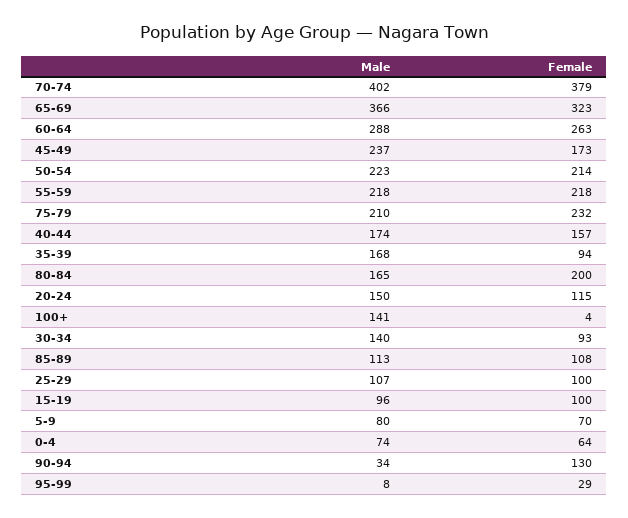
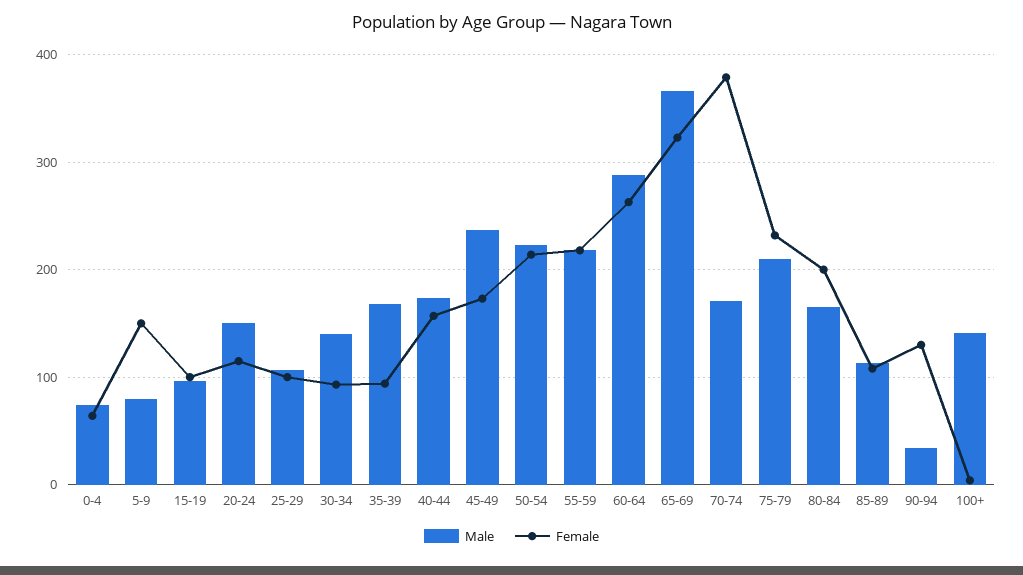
  {
    "Male": {
-     "70-74": 402,
+     "70-74": 170,
      "65-69": 366,
      "60-64": 288,
      "45-49": 237,
      "50-54": 223,
      "55-59": 218,
      "75-79": 210,
      "40-44": 174,
      "35-39": 168,
      "80-84": 165,
      "20-24": 150,
      "100+": 141,
      "30-34": 140,
      "85-89": 113,
      "25-29": 107,
      "15-19": 96,
      "5-9": 80,
      "0-4": 74,
-     "90-94": 34,
+     "90-94": 34
-     "95-99": 8
    },
    "Female": {
      "70-74": 379,
      "65-69": 323,
      "60-64": 263,
      "45-49": 173,
      "50-54": 214,
      "55-59": 218,
      "75-79": 232,
      "40-44": 157,
      "35-39": 94,
      "80-84": 200,
      "20-24": 115,
      "100+": 4,
      "30-34": 93,
      "85-89": 108,
      "25-29": 100,
      "15-19": 100,
-     "5-9": 70,
+     "5-9": 150,
      "0-4": 64,
-     "90-94": 130,
+     "90-94": 130
-     "95-99": 29
    }
  }

